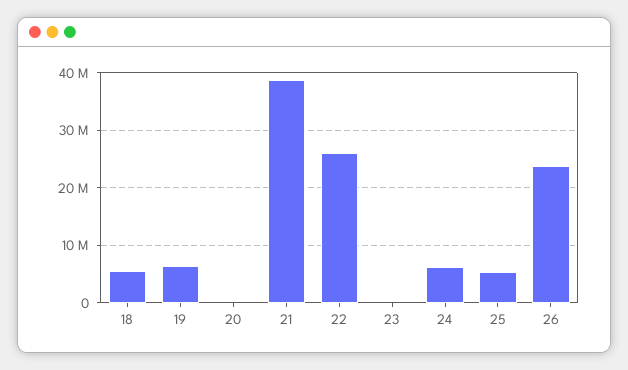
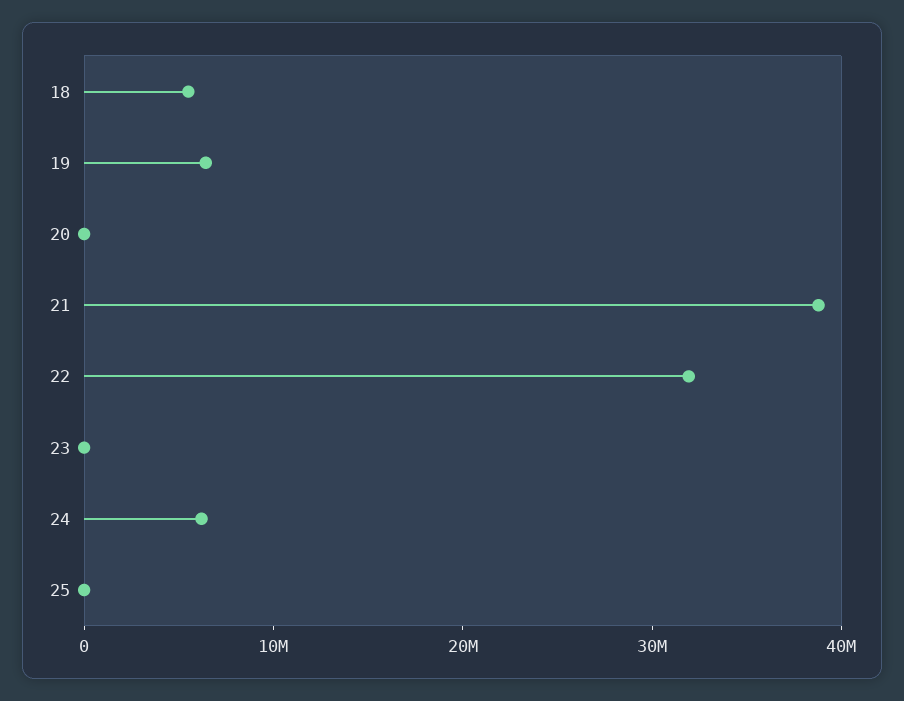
  {
    "18": 6000000,
    "19": 6000000,
    "20": 0,
    "21": 38000000,
-   "22": 26000000,
+   "22": 32000000,
    "23": 0,
    "24": 6000000,
-   "25": 6000000,
+   "25": 0
-   "26": 24000000
  }

